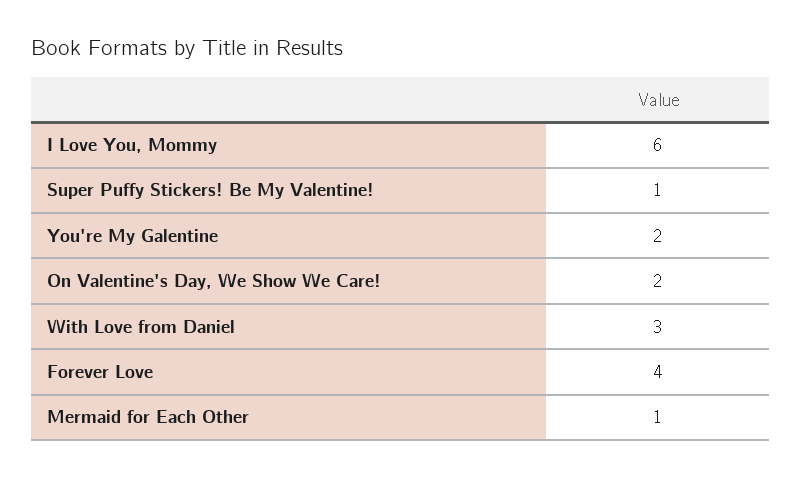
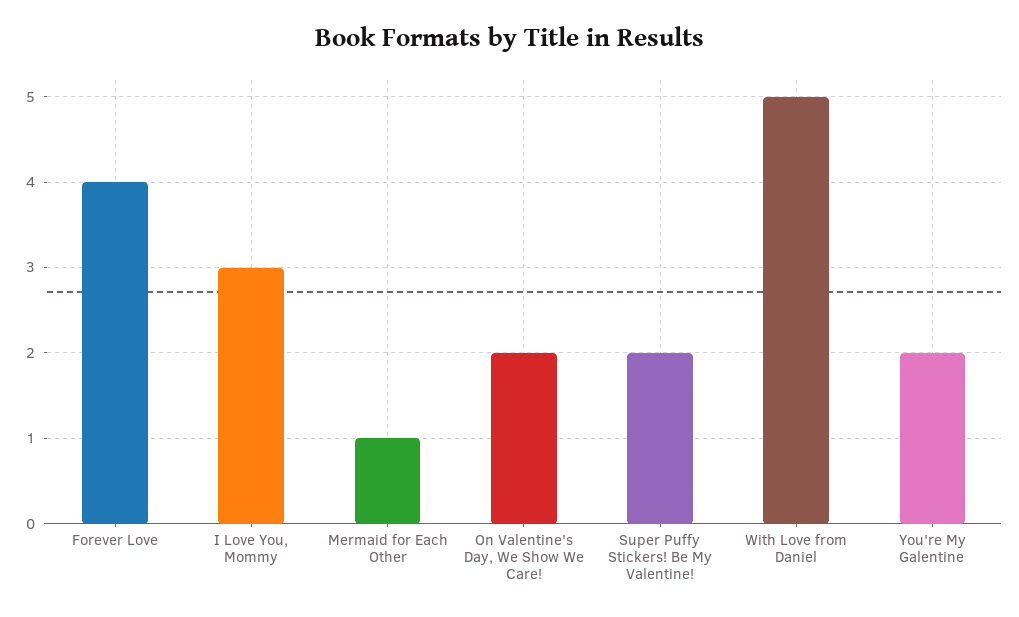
  {
-   "I Love You, Mommy": 6,
+   "I Love You, Mommy": 3,
-   "Super Puffy Stickers! Be My Valentine!": 1,
+   "Super Puffy Stickers! Be My Valentine!": 2,
    "You're My Galentine": 2,
    "On Valentine's Day, We Show We Care!": 2,
-   "With Love from Daniel": 3,
+   "With Love from Daniel": 5,
    "Forever Love": 4,
    "Mermaid for Each Other": 1
  }

